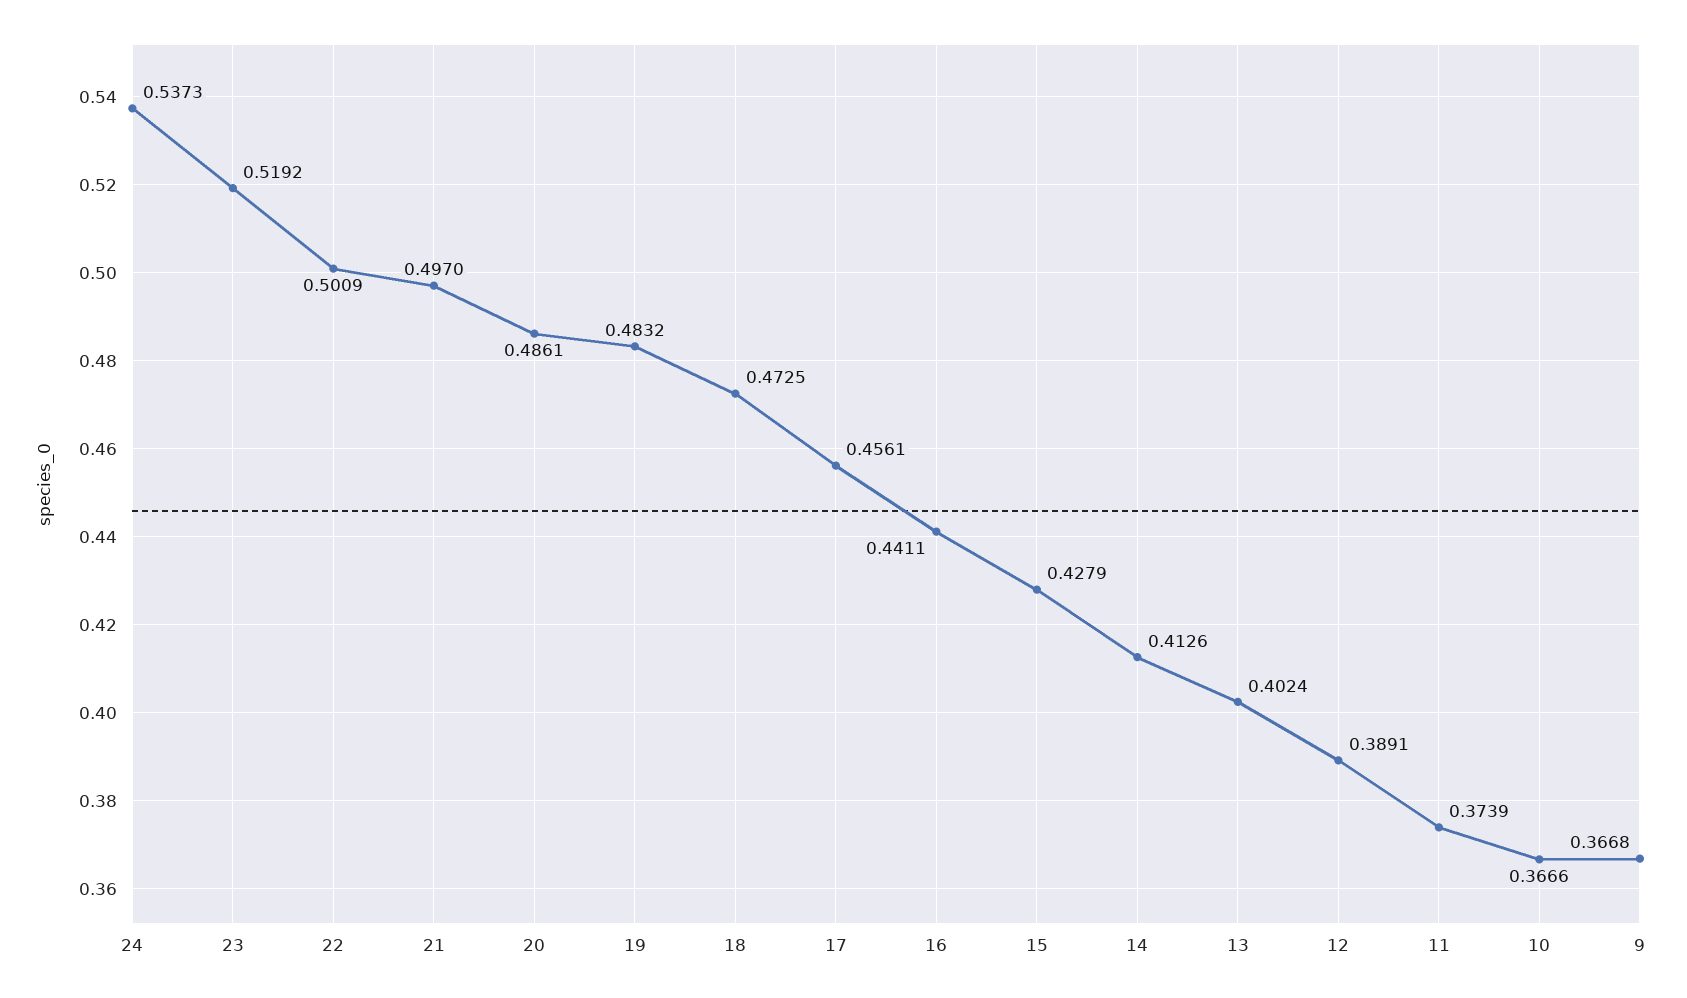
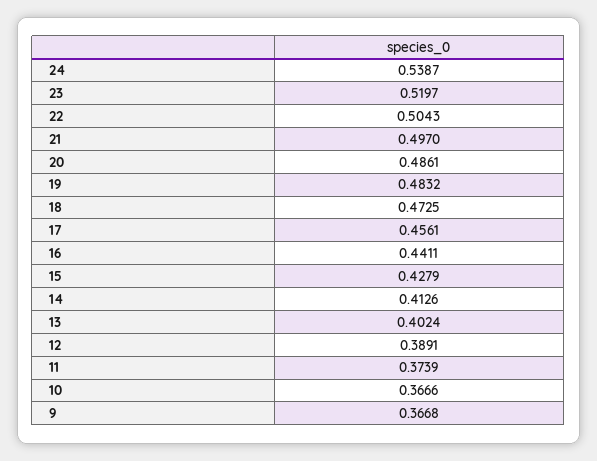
  {
-   "24": 0.5373,
+   "24": 0.5387,
-   "23": 0.5192,
+   "23": 0.5197,
-   "22": 0.5009,
+   "22": 0.5043,
    "21": 0.497,
    "20": 0.4861,
    "19": 0.4832,
    "18": 0.4725,
    "17": 0.4561,
    "16": 0.4411,
    "15": 0.4279,
    "14": 0.4126,
    "13": 0.4024,
    "12": 0.3891,
    "11": 0.3739,
    "10": 0.3666,
    "9": 0.3668
  }

